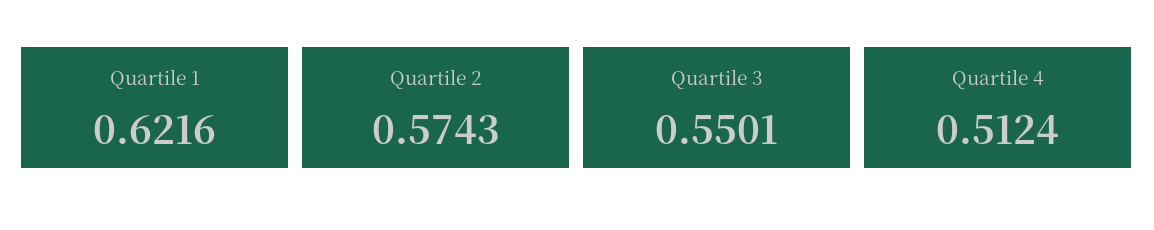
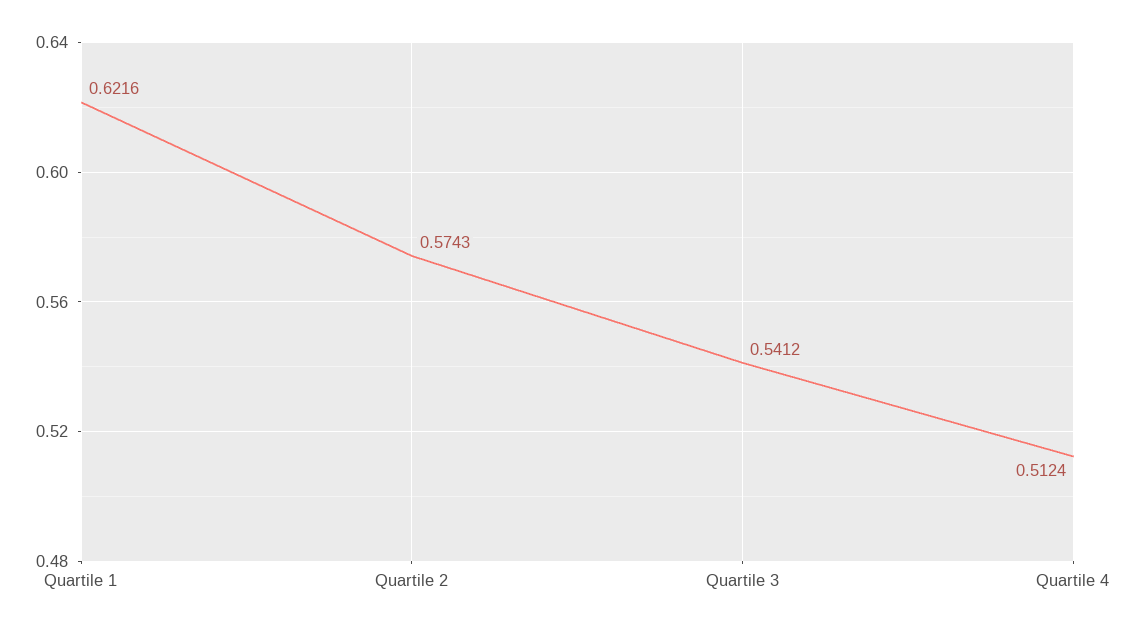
  {
    "Quartile 1": 0.6216,
    "Quartile 2": 0.5743,
-   "Quartile 3": 0.5501,
+   "Quartile 3": 0.5412,
    "Quartile 4": 0.5124
  }

